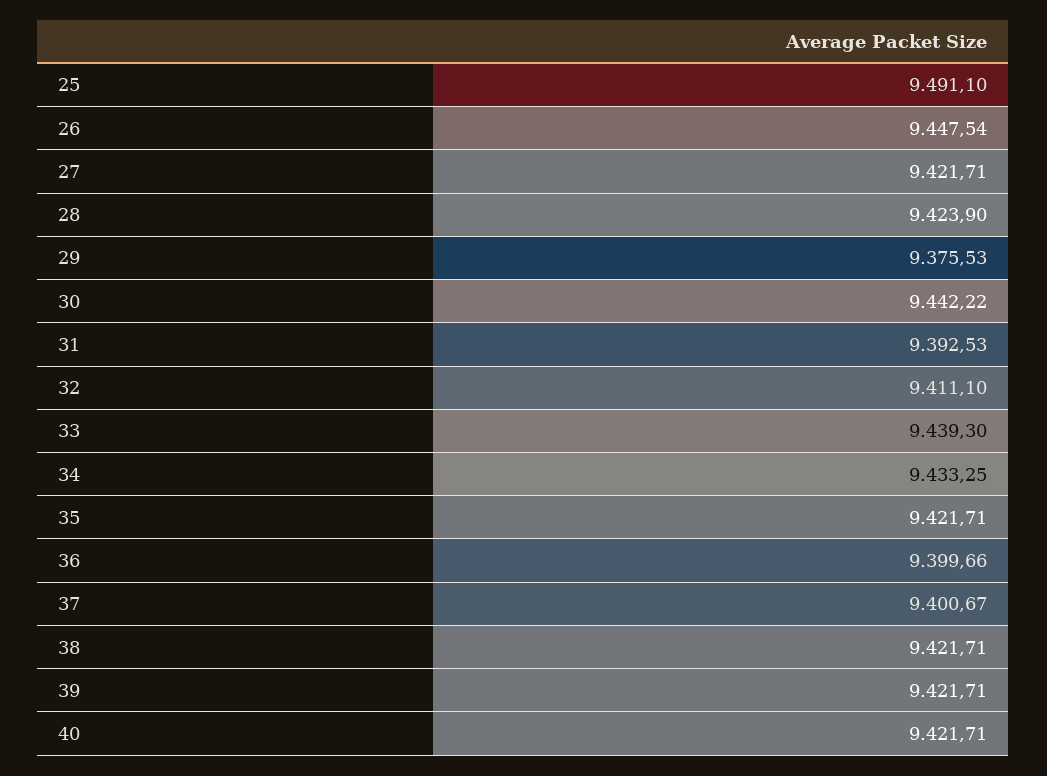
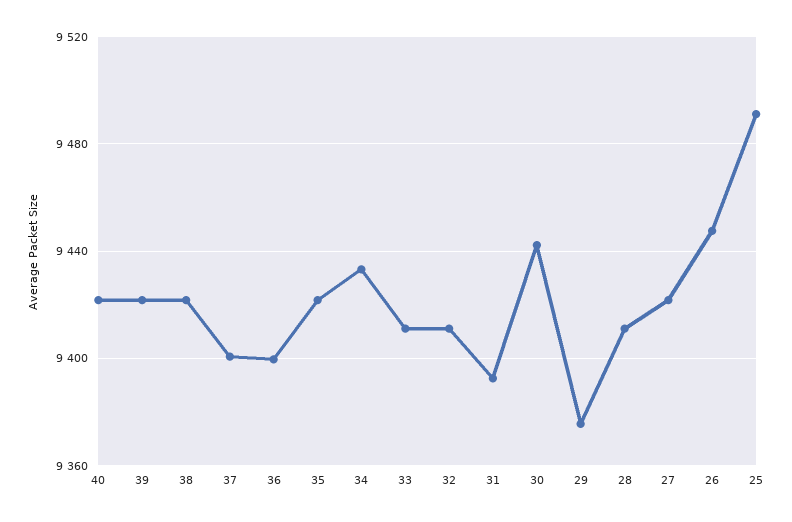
  {
    "25": 9491.1,
    "26": 9447.54,
    "27": 9421.71,
-   "28": 9423.9,
+   "28": 9410,
    "29": 9375.53,
    "30": 9442.22,
    "31": 9392.53,
    "32": 9411.1,
-   "33": 9439.3,
+   "33": 9410,
    "34": 9433.25,
    "35": 9421.71,
    "36": 9399.66,
    "37": 9400.67,
    "38": 9421.71,
    "39": 9421.71,
    "40": 9421.71
  }

